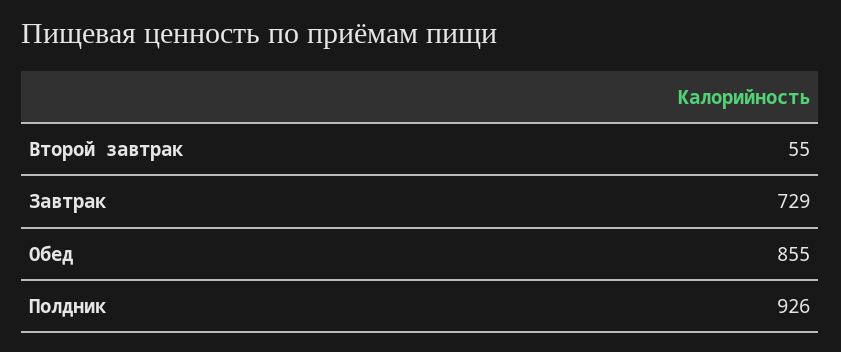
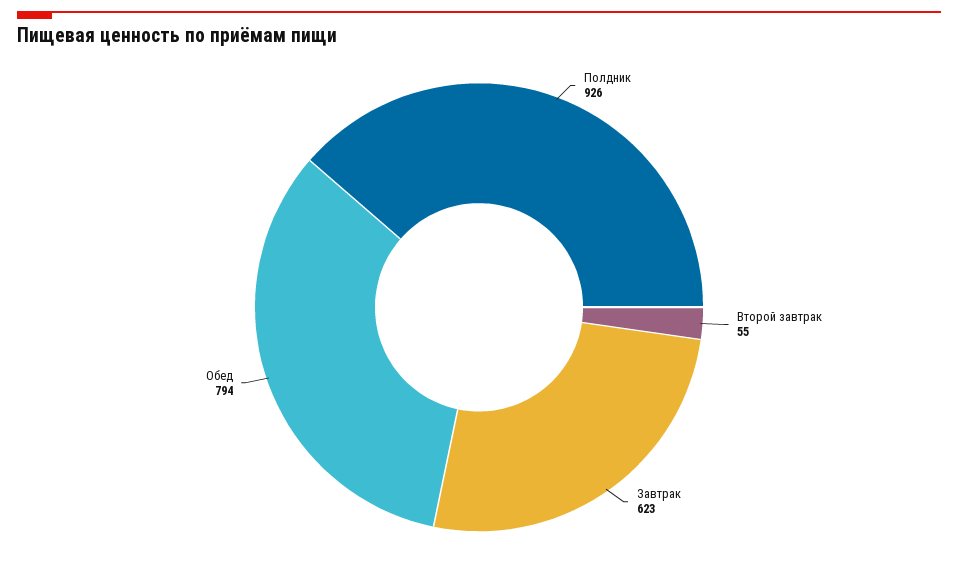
  {
    "Второй завтрак": 55,
-   "Завтрак": 729,
+   "Завтрак": 623,
-   "Обед": 855,
+   "Обед": 794,
    "Полдник": 926
  }

